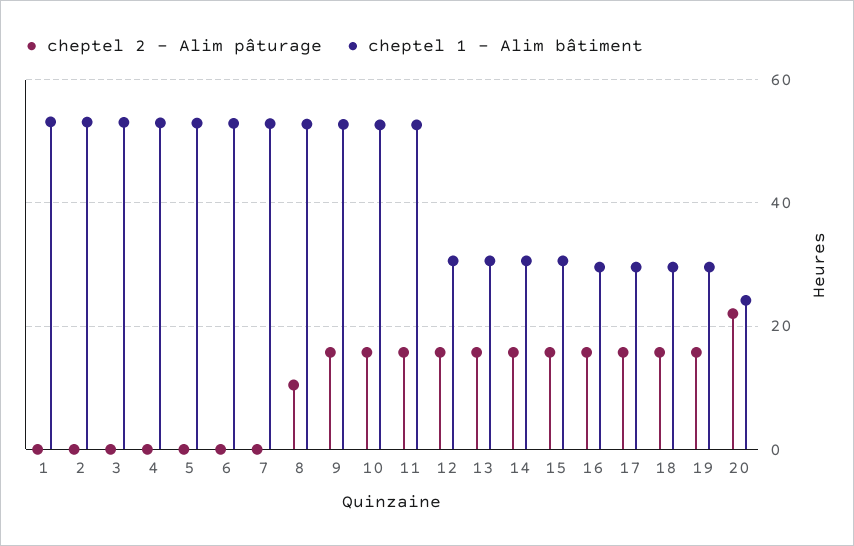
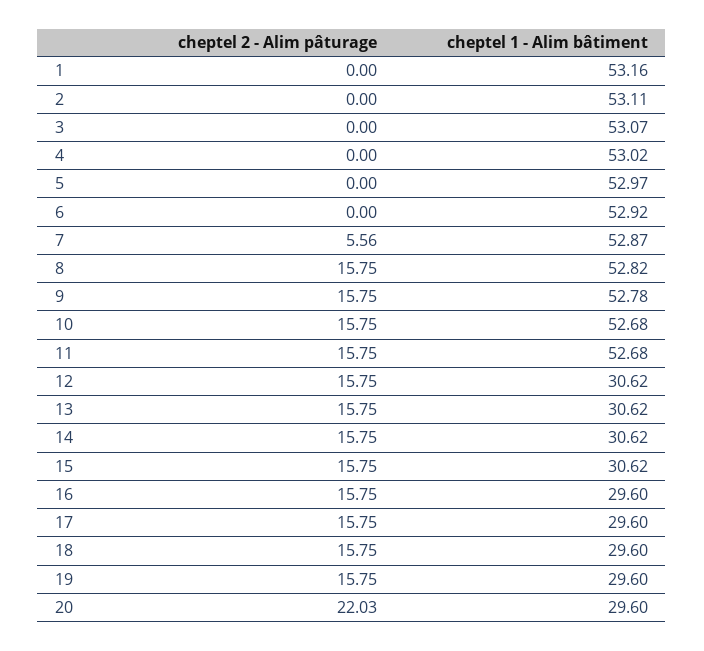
  {
    "cheptel 2 - Alim pâturage": {
      "1": 0,
      "2": 0,
      "3": 0,
      "4": 0,
      "5": 0,
      "6": 0,
-     "7": 0,
+     "7": 5.56,
-     "8": 10,
+     "8": 15.75,
      "9": 15.75,
      "10": 15.75,
      "11": 15.75,
      "12": 15.75,
      "13": 15.75,
      "14": 15.75,
      "15": 15.75,
      "16": 15.75,
      "17": 15.75,
      "18": 15.75,
      "19": 15.75,
      "20": 22.03
    },
    "cheptel 1 - Alim bâtiment": {
      "1": 53.16,
      "2": 53.11,
      "3": 53.07,
      "4": 53.02,
      "5": 52.97,
      "6": 52.92,
      "7": 52.87,
      "8": 52.82,
      "9": 52.78,
      "10": 52.68,
      "11": 52.68,
      "12": 30.62,
      "13": 30.62,
      "14": 30.62,
      "15": 30.62,
      "16": 29.6,
      "17": 29.6,
      "18": 29.6,
      "19": 29.6,
-     "20": 24
+     "20": 29.6
    }
  }

